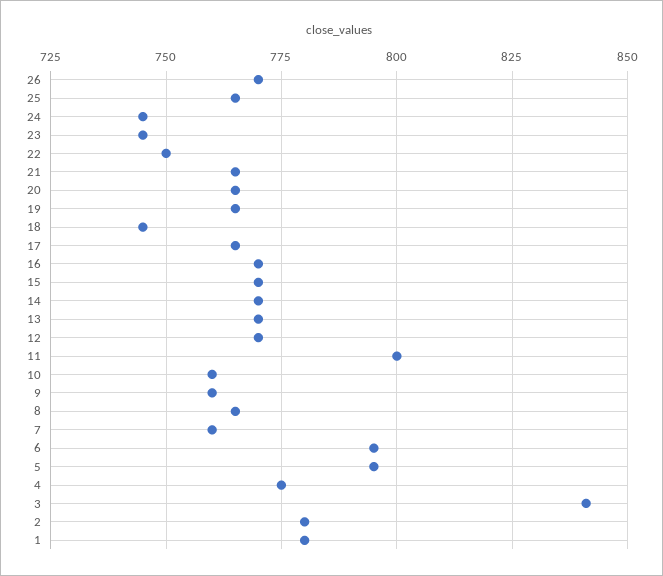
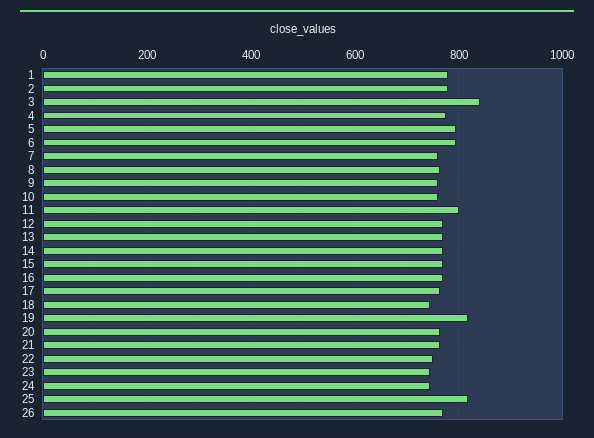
  {
    "26": 770,
-   "25": 765,
+   "25": 820,
    "24": 745,
    "23": 745,
    "22": 750,
    "21": 765,
    "20": 765,
-   "19": 765,
+   "19": 820,
    "18": 745,
    "17": 765,
    "16": 770,
    "15": 770,
    "14": 770,
    "13": 770,
    "12": 770,
    "11": 800,
    "10": 760,
    "9": 760,
    "8": 765,
    "7": 760,
    "6": 795,
    "5": 795,
    "4": 775,
    "3": 840,
    "2": 780,
    "1": 780
  }

